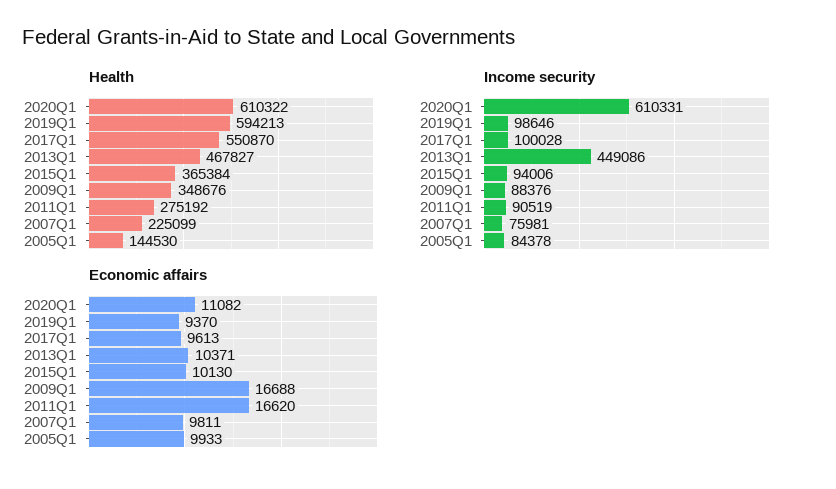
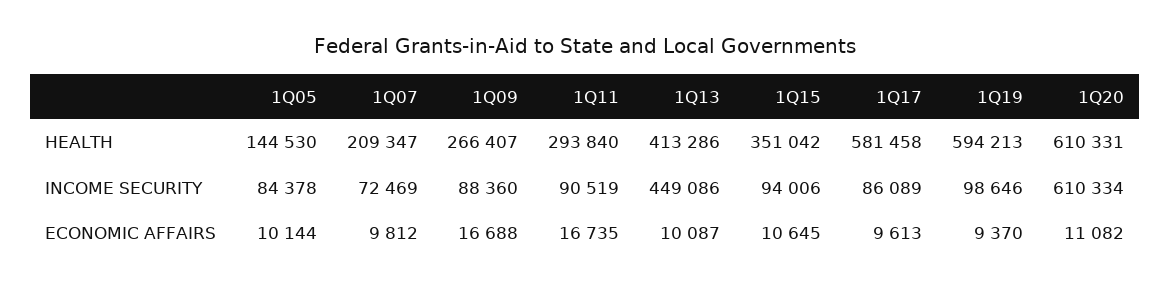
  {
    "Health": {
-     "2020Q1": 610322,
+     "2020Q1": 610331,
      "2019Q1": 594213,
-     "2017Q1": 550870,
+     "2017Q1": 581458,
-     "2013Q1": 467827,
+     "2013Q1": 413286,
-     "2015Q1": 365384,
+     "2015Q1": 351042,
-     "2009Q1": 348676,
+     "2009Q1": 266407,
-     "2011Q1": 275192,
+     "2011Q1": 293840,
-     "2007Q1": 225099,
+     "2007Q1": 209347,
      "2005Q1": 144530
    },
    "Income security": {
-     "2020Q1": 610331,
+     "2020Q1": 610334,
      "2019Q1": 98646,
-     "2017Q1": 100028,
+     "2017Q1": 86089,
      "2013Q1": 449086,
      "2015Q1": 94006,
-     "2009Q1": 88376,
+     "2009Q1": 88360,
      "2011Q1": 90519,
-     "2007Q1": 75981,
+     "2007Q1": 72469,
      "2005Q1": 84378
    },
    "Economic affairs": {
      "2020Q1": 11082,
      "2019Q1": 9370,
      "2017Q1": 9613,
-     "2013Q1": 10371,
+     "2013Q1": 10087,
-     "2015Q1": 10130,
+     "2015Q1": 10645,
      "2009Q1": 16688,
-     "2011Q1": 16620,
+     "2011Q1": 16735,
-     "2007Q1": 9811,
+     "2007Q1": 9812,
-     "2005Q1": 9933
+     "2005Q1": 10144
    }
  }

